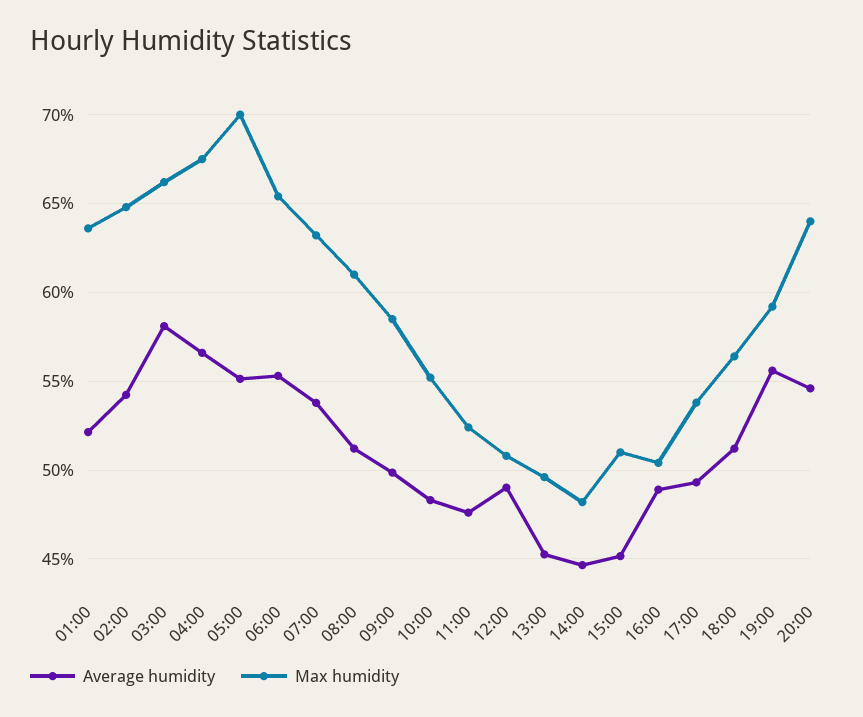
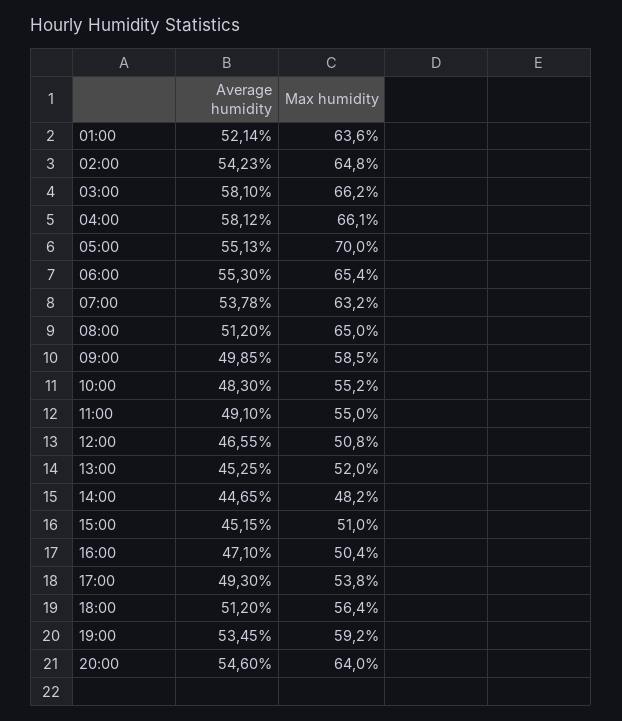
  {
    "Average humidity": {
      "01:00": 52.14,
      "02:00": 54.23,
      "03:00": 58.1,
-     "04:00": 56.5,
+     "04:00": 58.12,
      "05:00": 55.13,
      "06:00": 55.3,
      "07:00": 53.78,
      "08:00": 51.2,
      "09:00": 49.85,
      "10:00": 48.3,
-     "11:00": 47.5,
+     "11:00": 49.1,
-     "12:00": 49,
+     "12:00": 46.55,
      "13:00": 45.25,
      "14:00": 44.65,
      "15:00": 45.15,
-     "16:00": 49,
+     "16:00": 47.1,
      "17:00": 49.3,
      "18:00": 51.2,
-     "19:00": 55.5,
+     "19:00": 53.45,
      "20:00": 54.6
    },
    "Max humidity": {
      "01:00": 63.6,
      "02:00": 64.8,
      "03:00": 66.2,
-     "04:00": 67.5,
+     "04:00": 66.1,
      "05:00": 70,
      "06:00": 65.4,
      "07:00": 63.2,
-     "08:00": 61,
+     "08:00": 65,
      "09:00": 58.5,
      "10:00": 55.2,
-     "11:00": 52.5,
+     "11:00": 55,
      "12:00": 50.8,
-     "13:00": 49.5,
+     "13:00": 52,
      "14:00": 48.2,
      "15:00": 51,
      "16:00": 50.4,
      "17:00": 53.8,
      "18:00": 56.4,
      "19:00": 59.2,
      "20:00": 64
    }
  }

